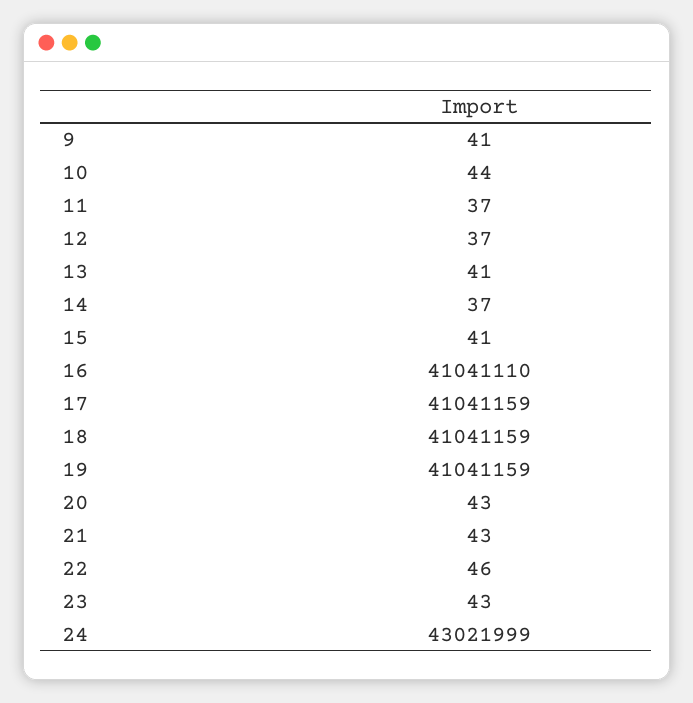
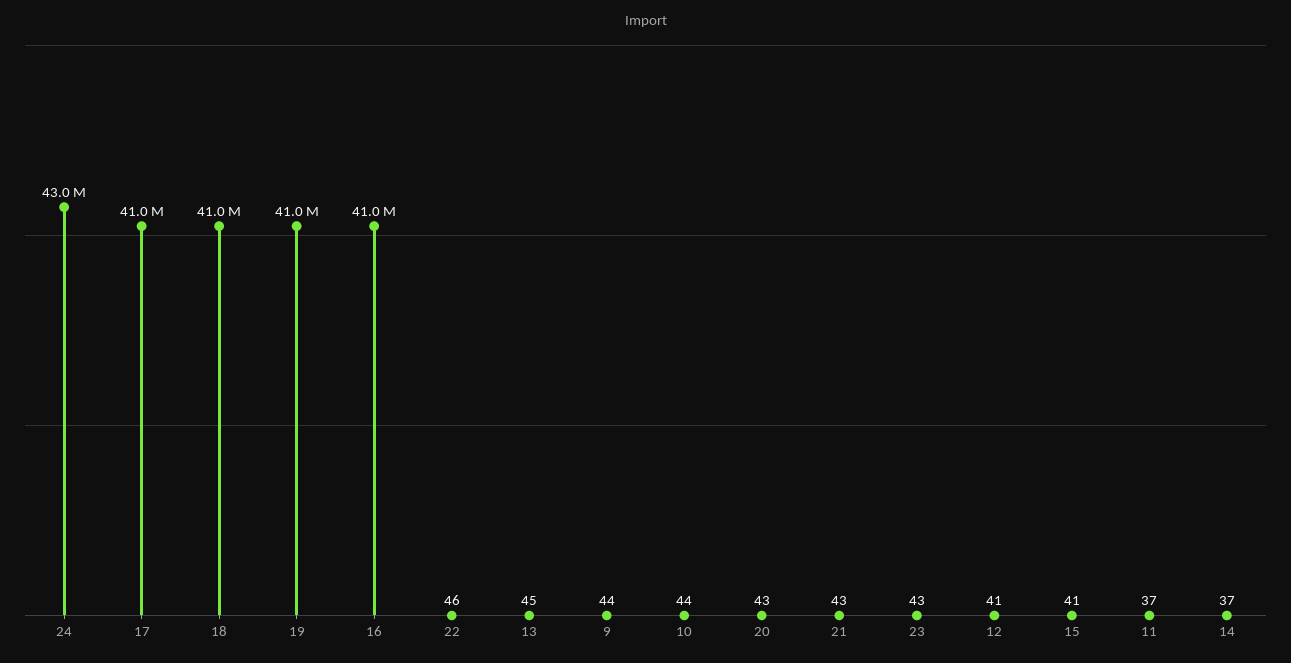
  {
-   "9": 41,
+   "9": 44,
    "10": 44,
    "11": 37,
-   "12": 37,
+   "12": 41,
-   "13": 41,
+   "13": 45,
    "14": 37,
    "15": 41,
    "16": 41041110,
    "17": 41041159,
    "18": 41041159,
    "19": 41041159,
    "20": 43,
    "21": 43,
    "22": 46,
    "23": 43,
    "24": 43021999
  }

